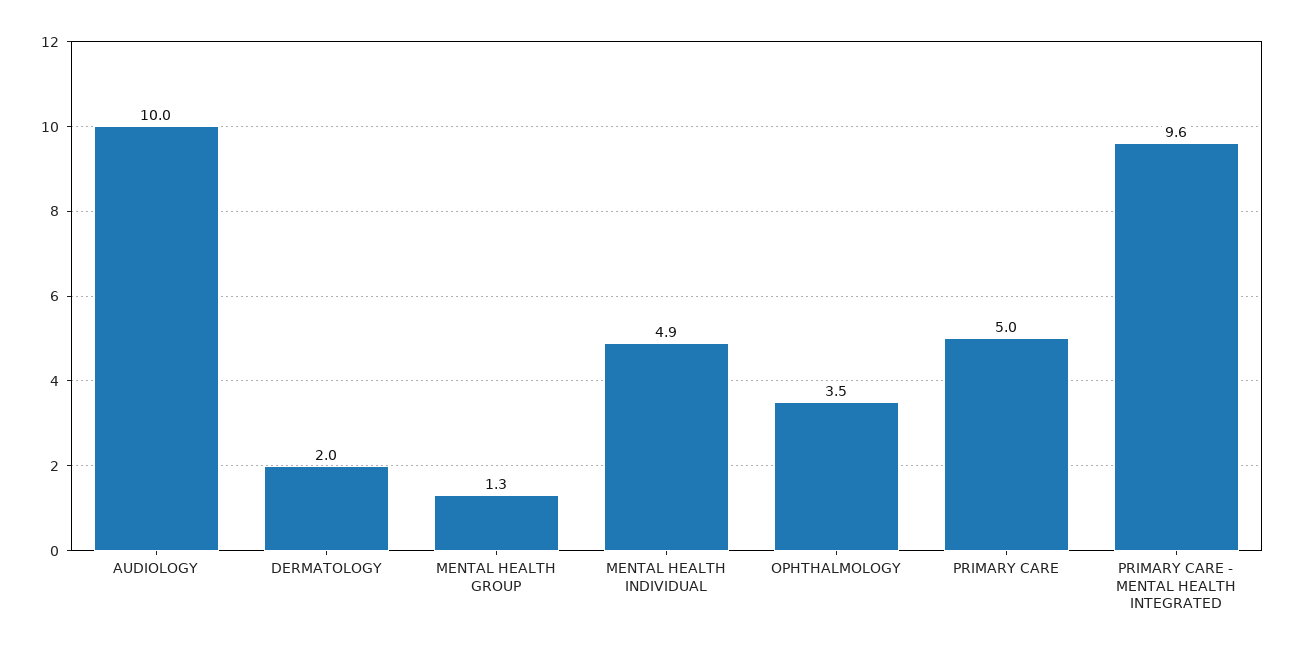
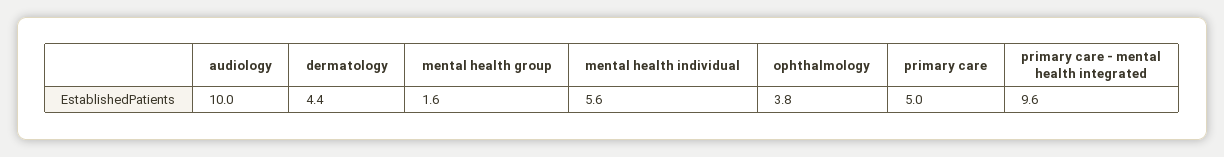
  {
    "AUDIOLOGY": 10,
-   "DERMATOLOGY": 2,
+   "DERMATOLOGY": 4.4,
-   "MENTAL HEALTH GROUP": 1.3,
+   "MENTAL HEALTH GROUP": 1.6,
-   "MENTAL HEALTH INDIVIDUAL": 4.9,
+   "MENTAL HEALTH INDIVIDUAL": 5.6,
-   "OPHTHALMOLOGY": 3.5,
+   "OPHTHALMOLOGY": 3.8,
    "PRIMARY CARE": 5,
    "PRIMARY CARE - MENTAL HEALTH INTEGRATED": 9.6
  }

